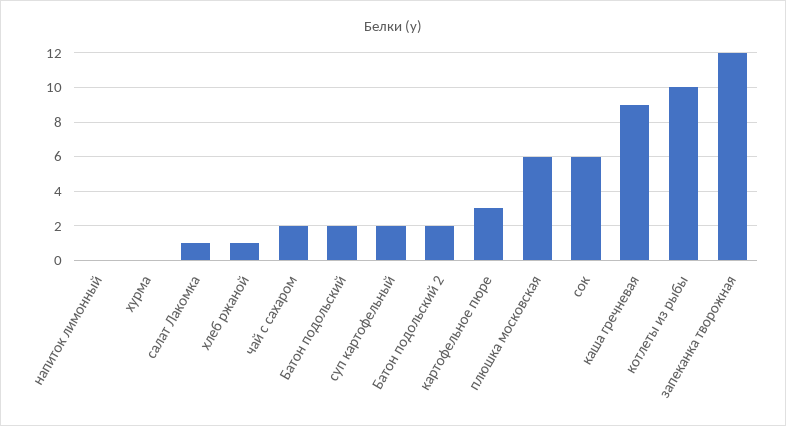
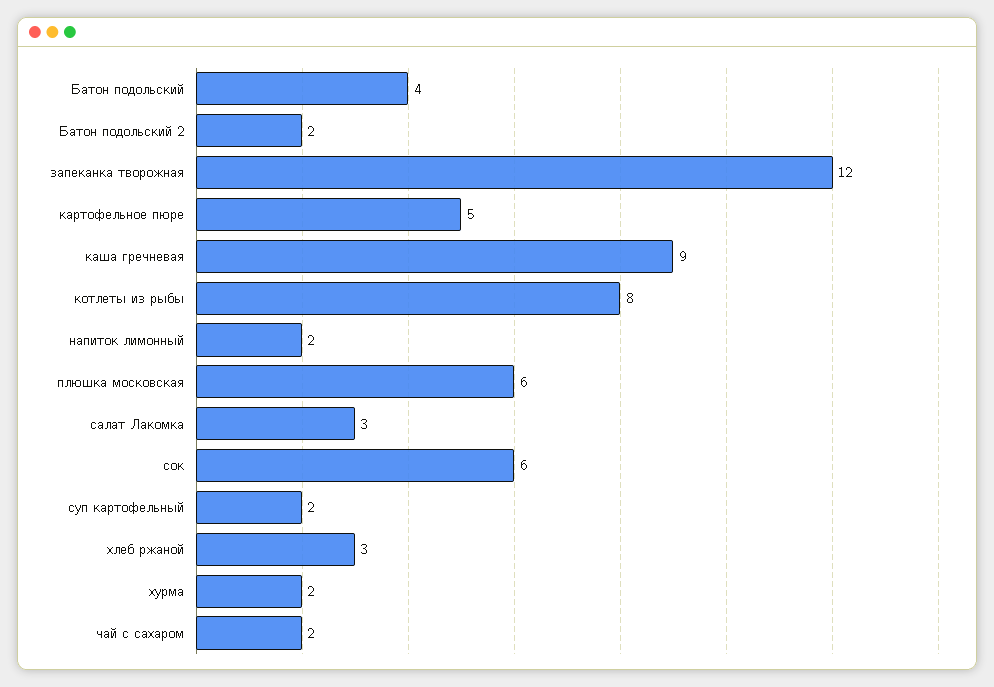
  {
-   "напиток лимонный": 0,
+   "напиток лимонный": 2,
-   "хурма": 0,
+   "хурма": 2,
-   "салат Лакомка": 1,
+   "салат Лакомка": 3,
-   "хлеб ржаной": 1,
+   "хлеб ржаной": 3,
    "чай с сахаром": 2,
-   "Батон подольский": 2,
+   "Батон подольский": 4,
    "суп картофельный": 2,
    "Батон подольский 2": 2,
-   "картофельное пюре": 3,
+   "картофельное пюре": 5,
    "плюшка московская": 6,
    "сок": 6,
    "каша гречневая": 9,
-   "котлеты из рыбы": 10,
+   "котлеты из рыбы": 8,
    "запеканка творожная": 12
  }

